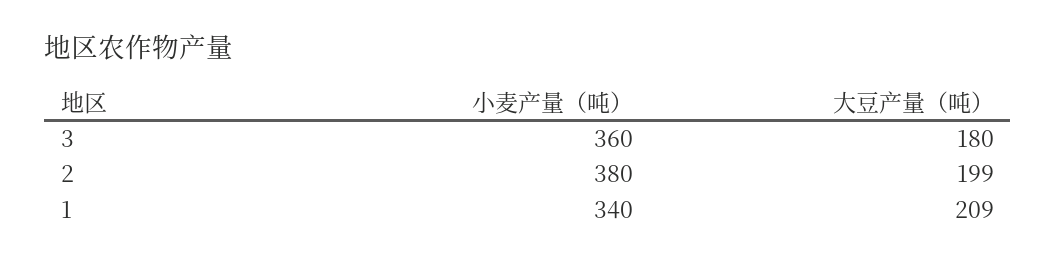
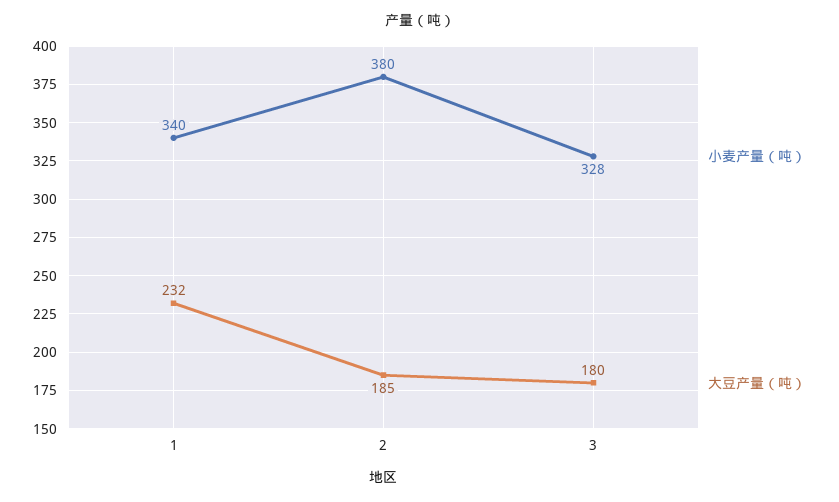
  {
    "小麦产量（吨）": {
-     "3": 360,
+     "3": 328,
      "2": 380,
      "1": 340
    },
    "大豆产量（吨）": {
      "3": 180,
-     "2": 199,
+     "2": 185,
-     "1": 209
+     "1": 232
    }
  }

